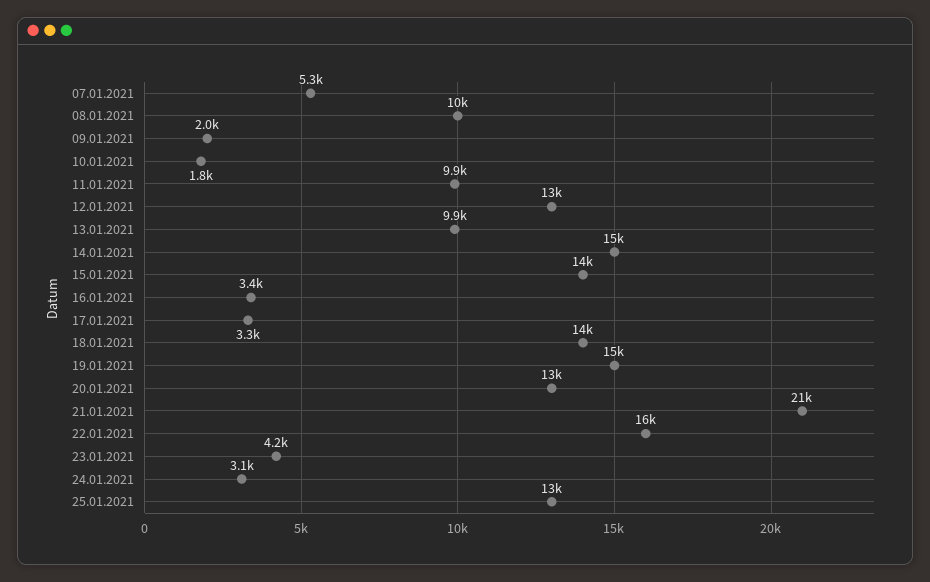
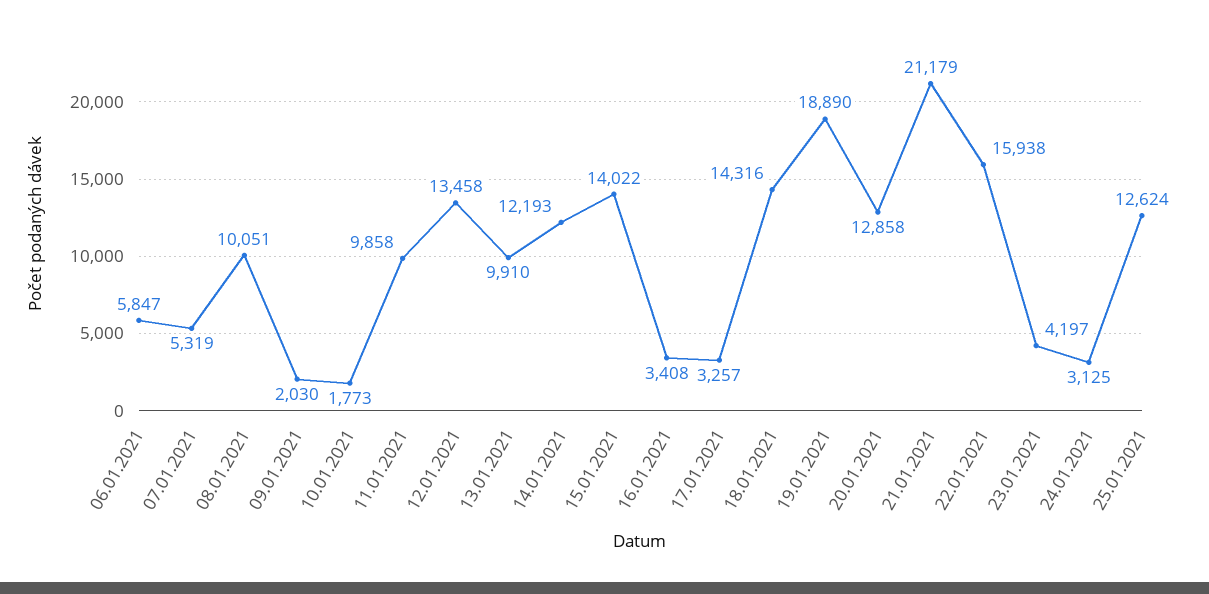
  {
    "07.01.2021": 5319,
    "08.01.2021": 10051,
    "09.01.2021": 2030,
    "10.01.2021": 1773,
    "11.01.2021": 9858,
    "12.01.2021": 13458,
    "13.01.2021": 9910,
-   "14.01.2021": 15000,
+   "14.01.2021": 12193,
    "15.01.2021": 14022,
    "16.01.2021": 3408,
    "17.01.2021": 3257,
    "18.01.2021": 14316,
-   "19.01.2021": 15000,
+   "19.01.2021": 18890,
    "20.01.2021": 12858,
    "21.01.2021": 21179,
    "22.01.2021": 15938,
    "23.01.2021": 4197,
    "24.01.2021": 3125,
-   "25.01.2021": 12624
+   "25.01.2021": 12624,
+   "06.01.2021": 5847
  }

